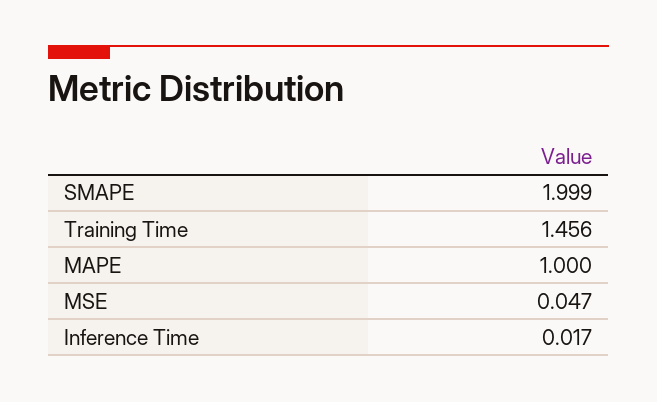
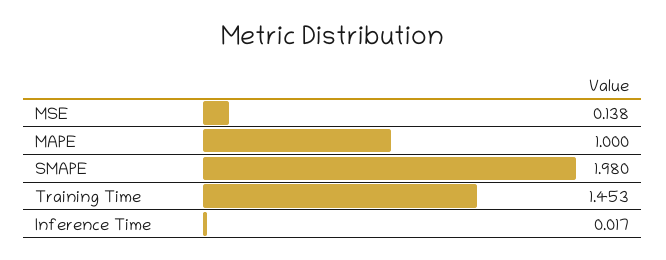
  {
-   "SMAPE": 1.999,
+   "SMAPE": 1.98,
-   "Training Time": 1.456,
+   "Training Time": 1.453,
    "MAPE": 1,
-   "MSE": 0.047,
+   "MSE": 0.138,
    "Inference Time": 0.017
  }

